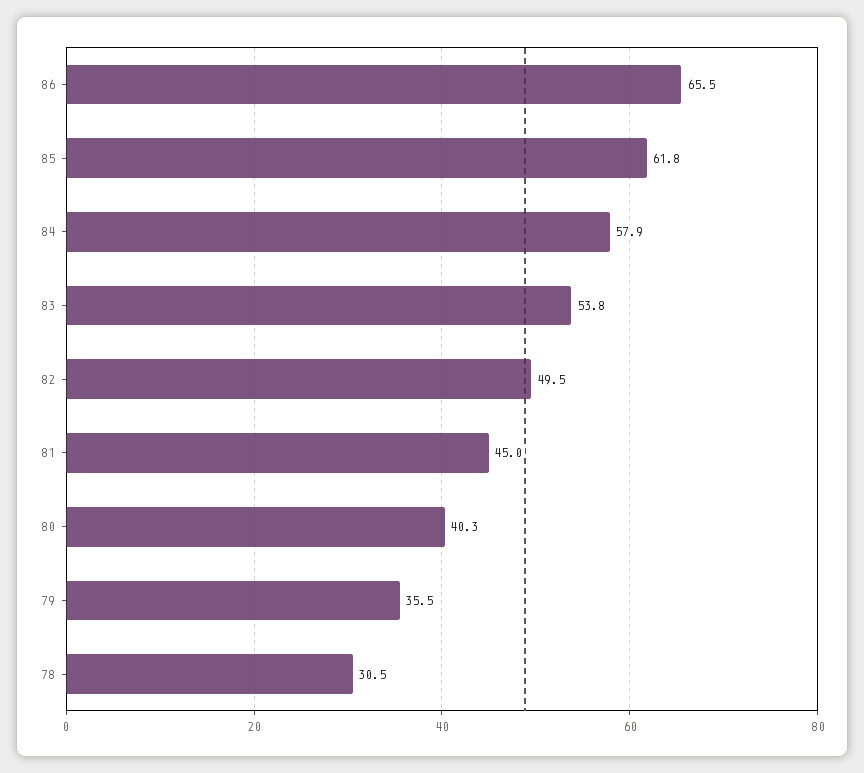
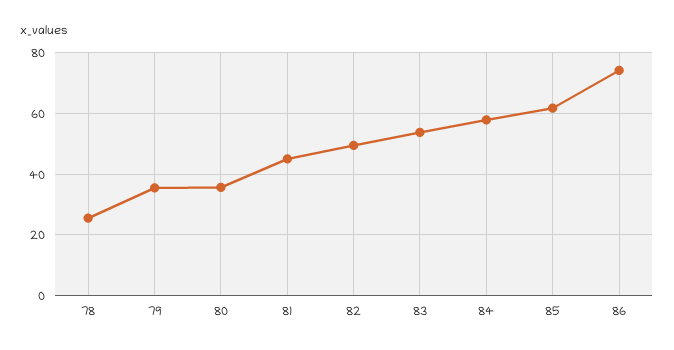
  {
-   "86": 65.5,
+   "86": 74,
    "85": 61.8,
    "84": 57.9,
    "83": 53.8,
    "82": 49.5,
    "81": 45,
-   "80": 40.3,
+   "80": 36,
    "79": 35.5,
-   "78": 30.5
+   "78": 26
  }

